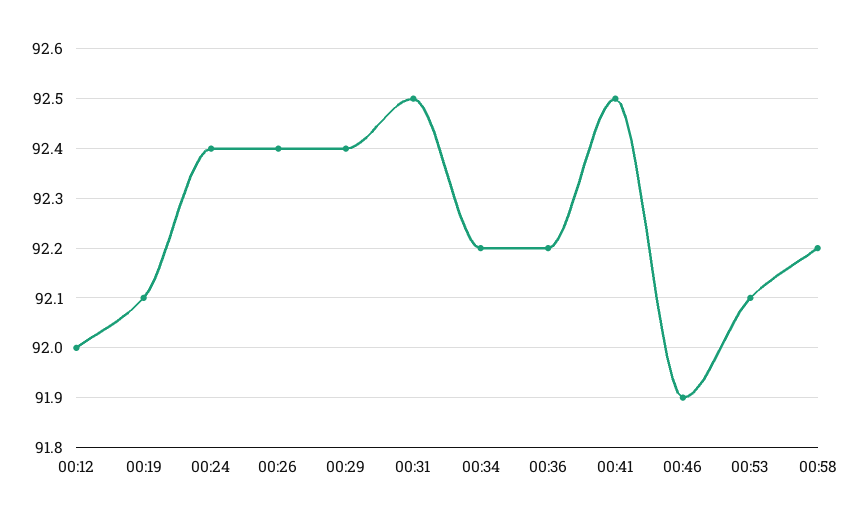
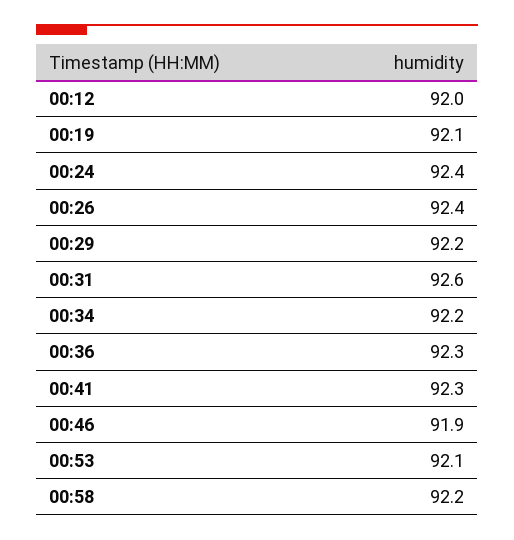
  {
    "00:12": 92,
    "00:19": 92.1,
    "00:24": 92.4,
    "00:26": 92.4,
-   "00:29": 92.4,
+   "00:29": 92.2,
-   "00:31": 92.5,
+   "00:31": 92.6,
    "00:34": 92.2,
-   "00:36": 92.2,
+   "00:36": 92.3,
-   "00:41": 92.5,
+   "00:41": 92.3,
    "00:46": 91.9,
    "00:53": 92.1,
    "00:58": 92.2
  }

